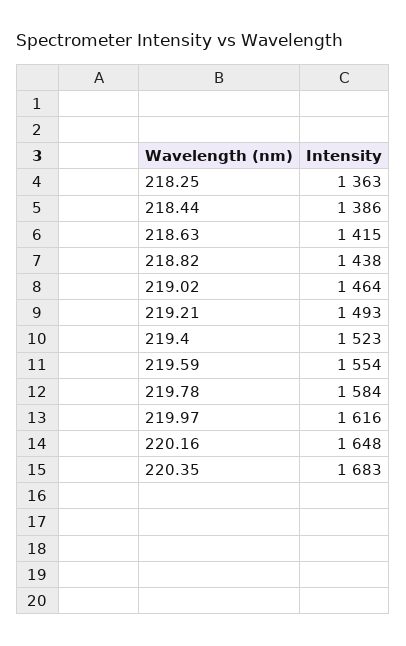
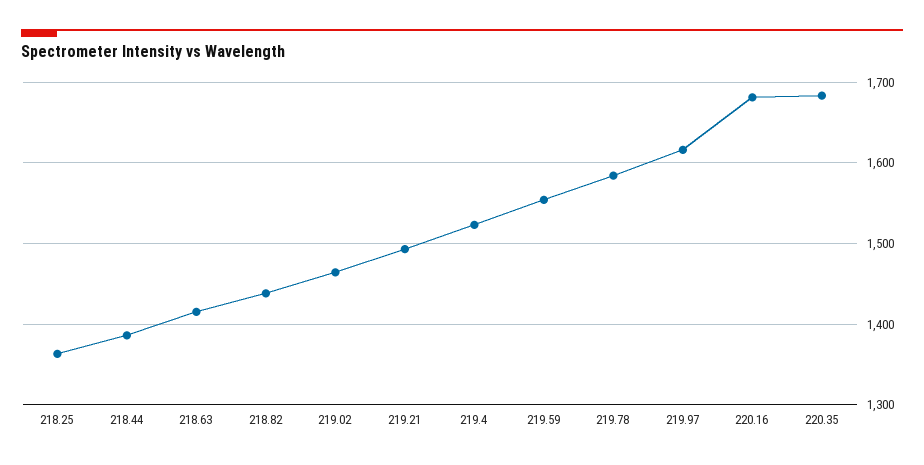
  {
    "218.25": 1363,
    "218.44": 1386,
    "218.63": 1415,
    "218.82": 1438,
    "219.02": 1464,
    "219.21": 1493,
    "219.4": 1523,
    "219.59": 1554,
    "219.78": 1584,
    "219.97": 1616,
-   "220.16": 1648,
+   "220.16": 1680,
    "220.35": 1683
  }

